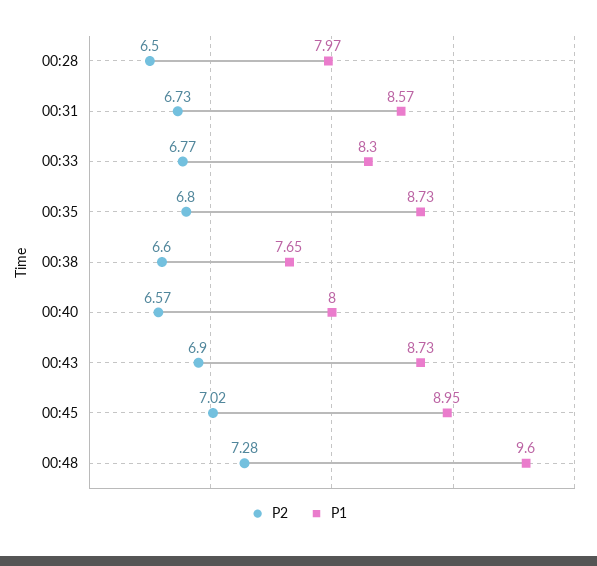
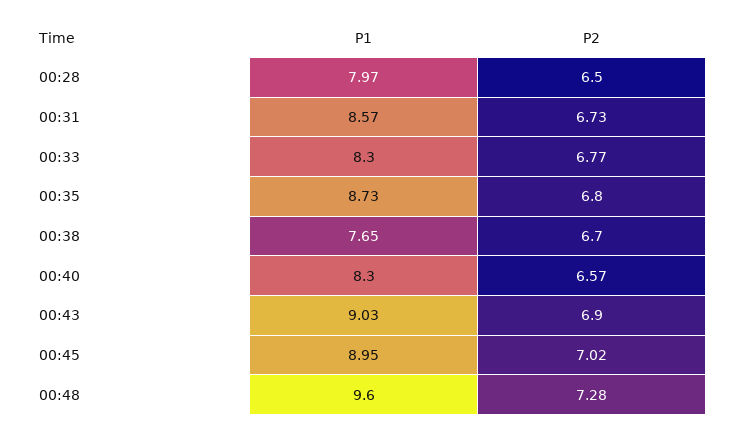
  {
    "P2": {
      "00:28": 6.5,
      "00:31": 6.73,
      "00:33": 6.77,
      "00:35": 6.8,
-     "00:38": 6.6,
+     "00:38": 6.7,
      "00:40": 6.57,
      "00:43": 6.9,
      "00:45": 7.02,
      "00:48": 7.28
    },
    "P1": {
      "00:28": 7.97,
      "00:31": 8.57,
      "00:33": 8.3,
      "00:35": 8.73,
      "00:38": 7.65,
-     "00:40": 8,
+     "00:40": 8.3,
-     "00:43": 8.73,
+     "00:43": 9.03,
      "00:45": 8.95,
      "00:48": 9.6
    }
  }

